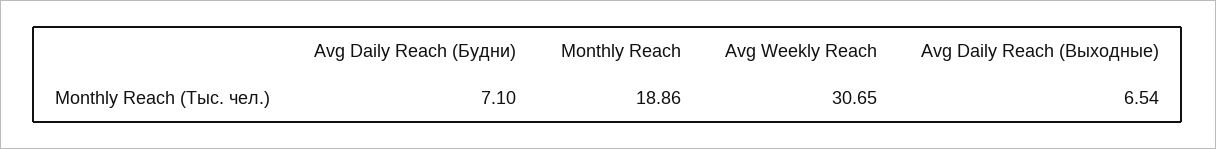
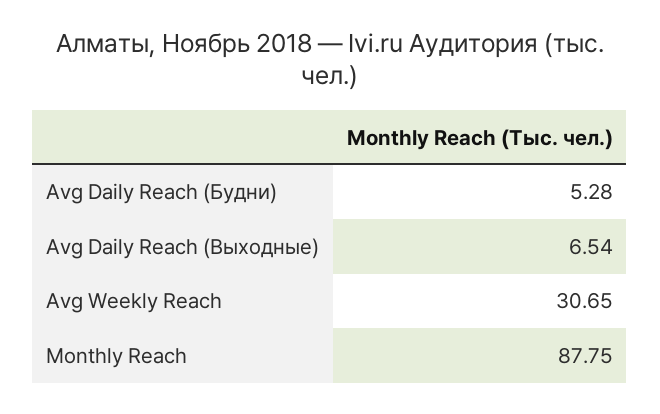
  {
-   "Avg Daily Reach (Будни)": 7.1,
+   "Avg Daily Reach (Будни)": 5.28,
-   "Monthly Reach": 18.86,
+   "Monthly Reach": 87.75,
    "Avg Weekly Reach": 30.65,
    "Avg Daily Reach (Выходные)": 6.54
  }

